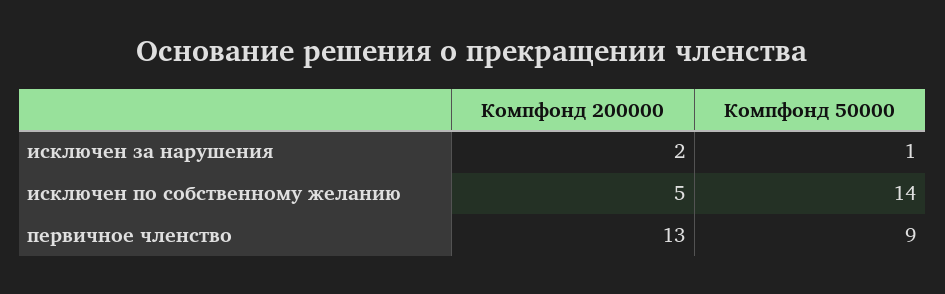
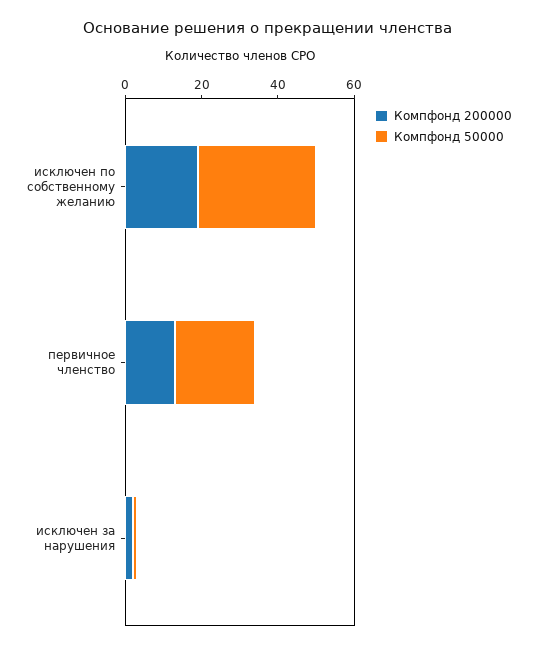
  {
    "Компфонд 200000": {
      "исключен за нарушения": 2,
-     "исключен по собственному желанию": 5,
+     "исключен по собственному желанию": 20,
      "первичное членство": 13
    },
    "Компфонд 50000": {
      "исключен за нарушения": 1,
-     "исключен по собственному желанию": 14,
+     "исключен по собственному желанию": 30,
-     "первичное членство": 9
+     "первичное членство": 20
    }
  }

